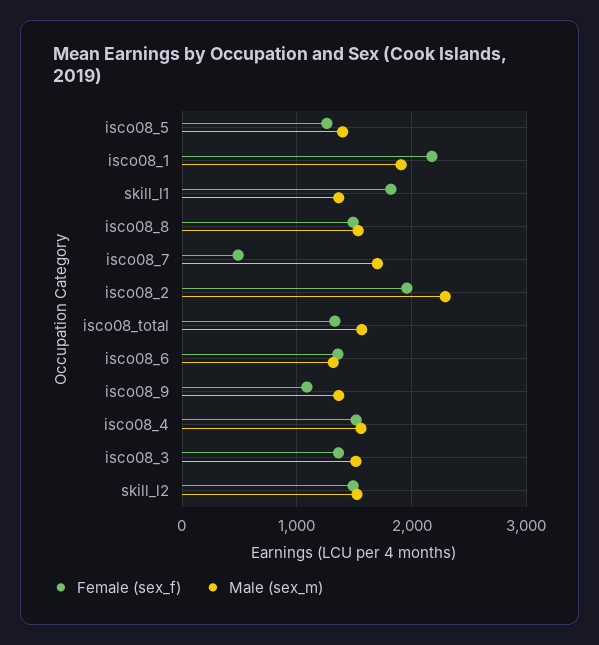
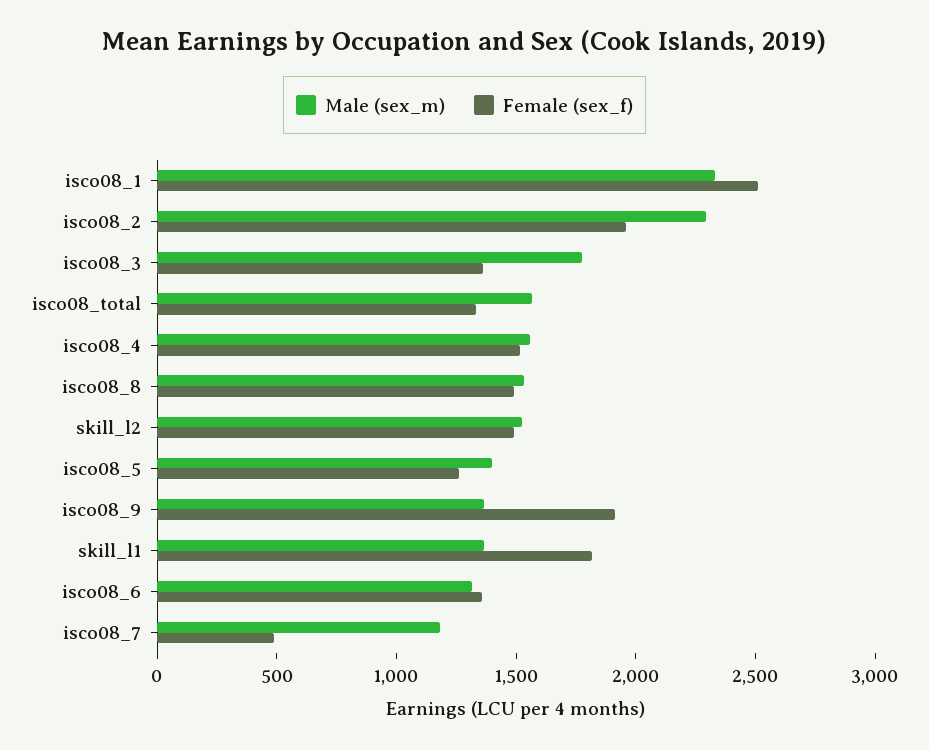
  {
    "Female (sex_f)": {
      "isco08_5": 1300,
-     "isco08_1": 2200,
+     "isco08_1": 2500,
      "skill_l1": 1800,
      "isco08_8": 1500,
      "isco08_7": 500,
      "isco08_2": 2000,
      "isco08_total": 1300,
      "isco08_6": 1400,
-     "isco08_9": 1100,
+     "isco08_9": 1900,
      "isco08_4": 1500,
      "isco08_3": 1400,
      "skill_l2": 1500
    },
    "Male (sex_m)": {
      "isco08_5": 1400,
-     "isco08_1": 1900,
+     "isco08_1": 2300,
      "skill_l1": 1400,
      "isco08_8": 1500,
-     "isco08_7": 1700,
+     "isco08_7": 1200,
      "isco08_2": 2300,
      "isco08_total": 1600,
      "isco08_6": 1300,
      "isco08_9": 1400,
      "isco08_4": 1600,
-     "isco08_3": 1500,
+     "isco08_3": 1800,
      "skill_l2": 1500
    }
  }

